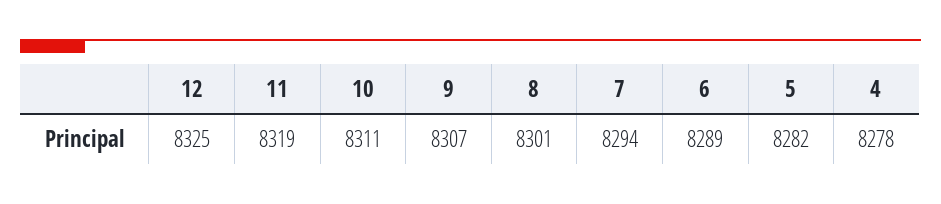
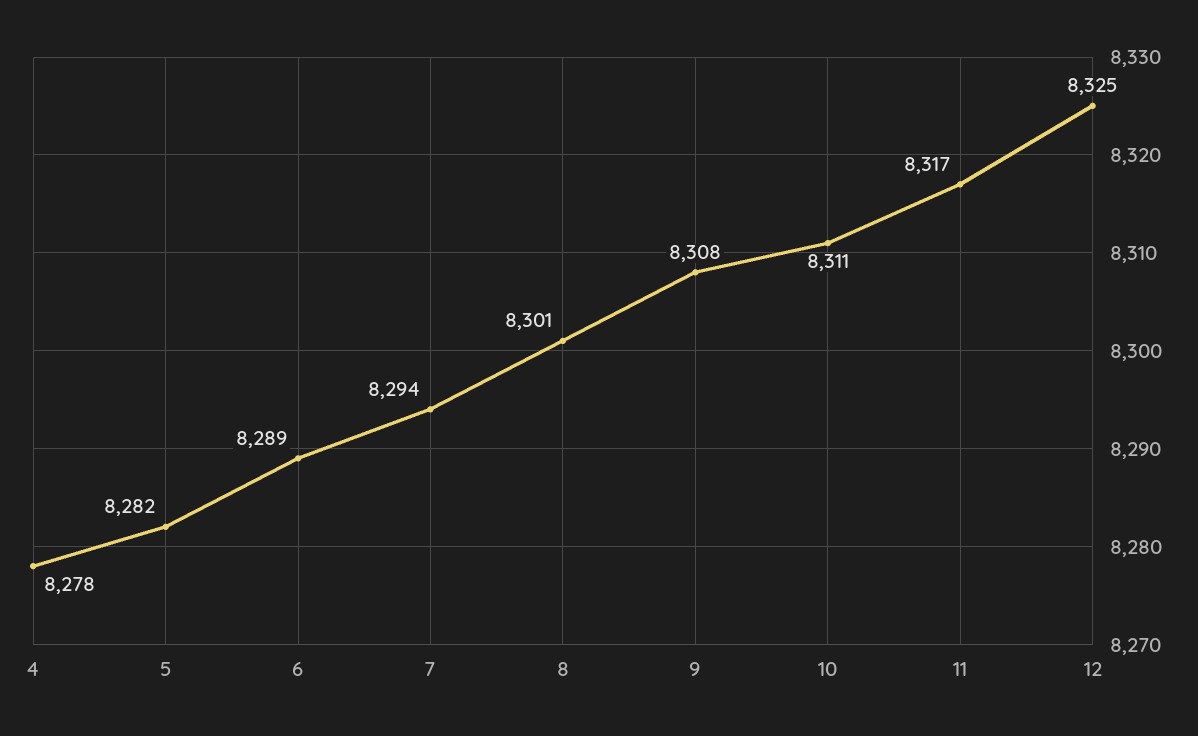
  {
    "12": 8325,
-   "11": 8319,
+   "11": 8317,
    "10": 8311,
-   "9": 8307,
+   "9": 8308,
    "8": 8301,
    "7": 8294,
    "6": 8289,
    "5": 8282,
    "4": 8278
  }

